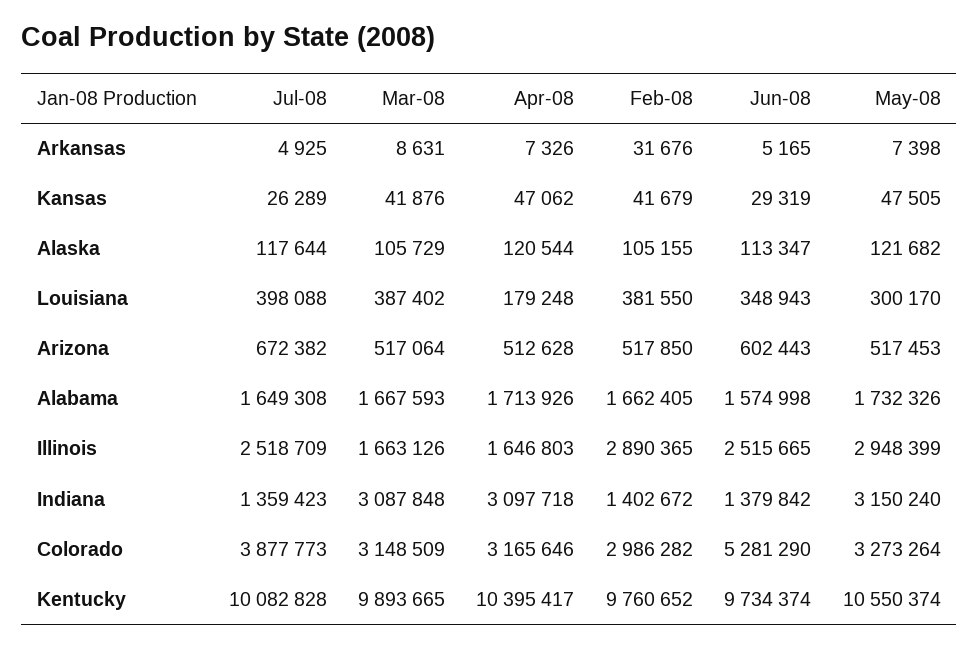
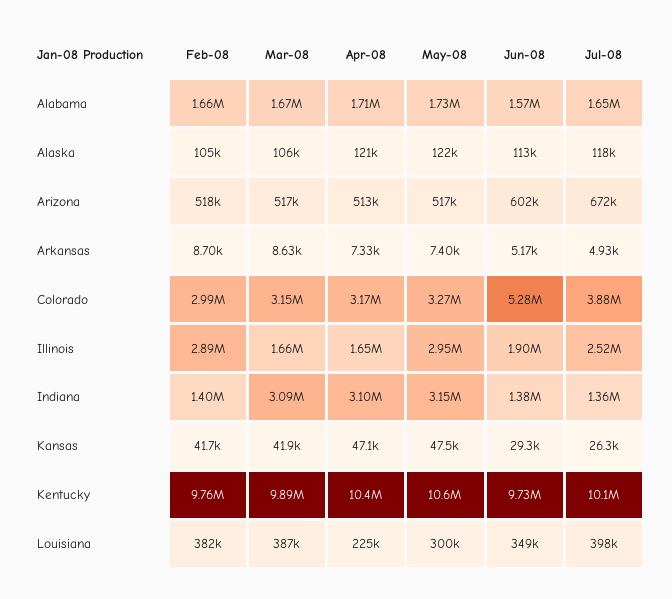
  {
    "Jul-08": {
      "Arkansas": 4925,
      "Kansas": 26289,
      "Alaska": 117644,
      "Louisiana": 398088,
      "Arizona": 672382,
      "Alabama": 1649308,
      "Illinois": 2518709,
      "Indiana": 1359423,
      "Colorado": 3877773,
      "Kentucky": 10082828
    },
    "Mar-08": {
      "Arkansas": 8631,
      "Kansas": 41876,
      "Alaska": 105729,
      "Louisiana": 387402,
      "Arizona": 517064,
      "Alabama": 1667593,
      "Illinois": 1663126,
      "Indiana": 3087848,
      "Colorado": 3148509,
      "Kentucky": 9893665
    },
    "Apr-08": {
      "Arkansas": 7326,
      "Kansas": 47062,
      "Alaska": 120544,
-     "Louisiana": 179248,
+     "Louisiana": 225000,
      "Arizona": 512628,
      "Alabama": 1713926,
      "Illinois": 1646803,
      "Indiana": 3097718,
      "Colorado": 3165646,
      "Kentucky": 10395417
    },
    "Feb-08": {
-     "Arkansas": 31676,
+     "Arkansas": 8700,
      "Kansas": 41679,
      "Alaska": 105155,
      "Louisiana": 381550,
      "Arizona": 517850,
      "Alabama": 1662405,
      "Illinois": 2890365,
      "Indiana": 1402672,
      "Colorado": 2986282,
      "Kentucky": 9760652
    },
    "Jun-08": {
      "Arkansas": 5165,
      "Kansas": 29319,
      "Alaska": 113347,
      "Louisiana": 348943,
      "Arizona": 602443,
      "Alabama": 1574998,
-     "Illinois": 2515665,
+     "Illinois": 1900000,
      "Indiana": 1379842,
      "Colorado": 5281290,
      "Kentucky": 9734374
    },
    "May-08": {
      "Arkansas": 7398,
      "Kansas": 47505,
      "Alaska": 121682,
      "Louisiana": 300170,
      "Arizona": 517453,
      "Alabama": 1732326,
      "Illinois": 2948399,
      "Indiana": 3150240,
      "Colorado": 3273264,
      "Kentucky": 10550374
    }
  }

